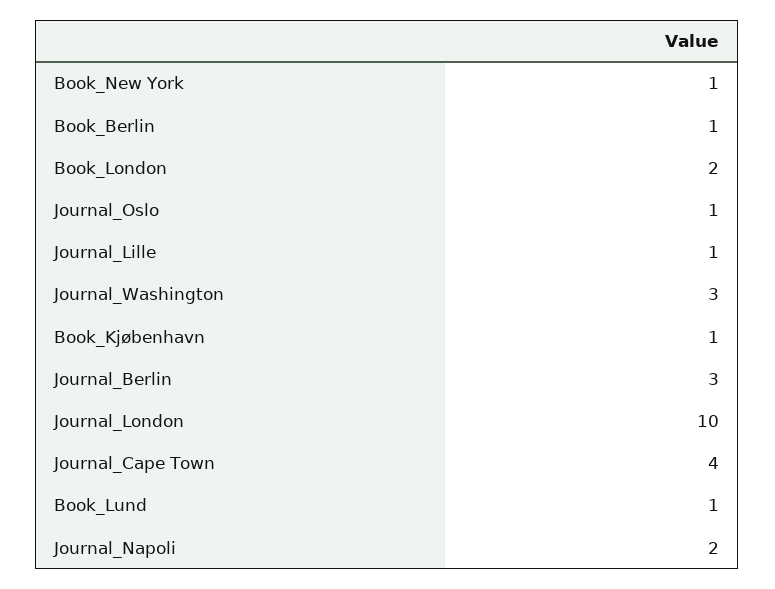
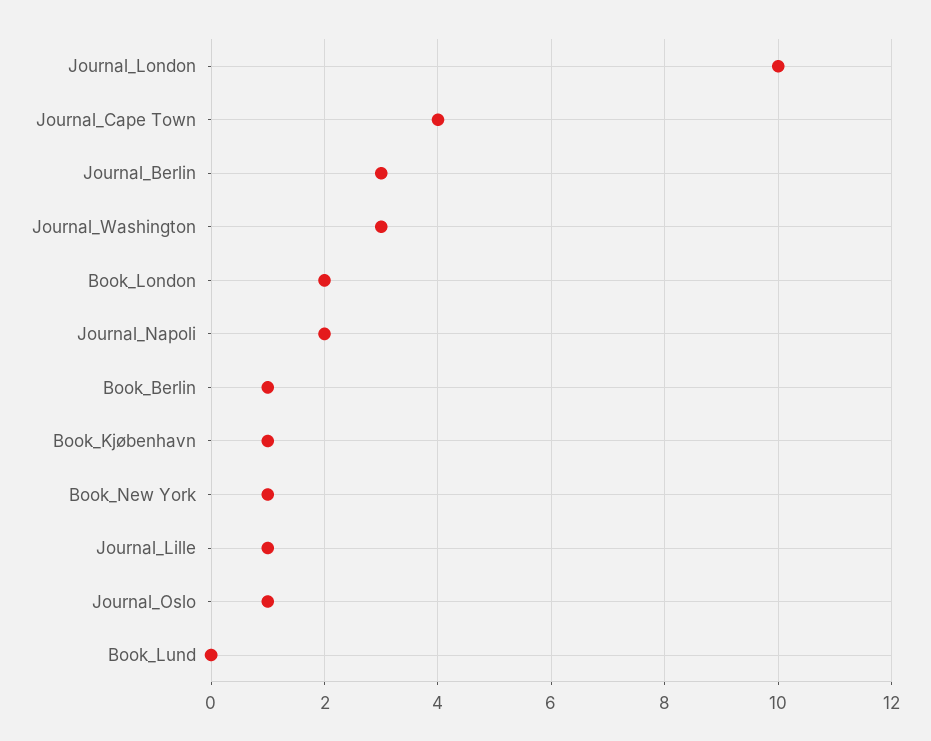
  {
    "Book_New York": 1,
    "Book_Berlin": 1,
    "Book_London": 2,
    "Journal_Oslo": 1,
    "Journal_Lille": 1,
    "Journal_Washington": 3,
    "Book_Kjøbenhavn": 1,
    "Journal_Berlin": 3,
    "Journal_London": 10,
    "Journal_Cape Town": 4,
-   "Book_Lund": 1,
+   "Book_Lund": 0,
    "Journal_Napoli": 2
  }

